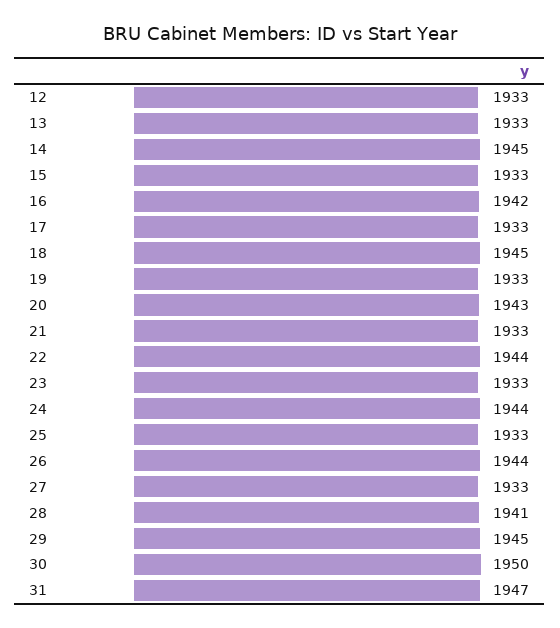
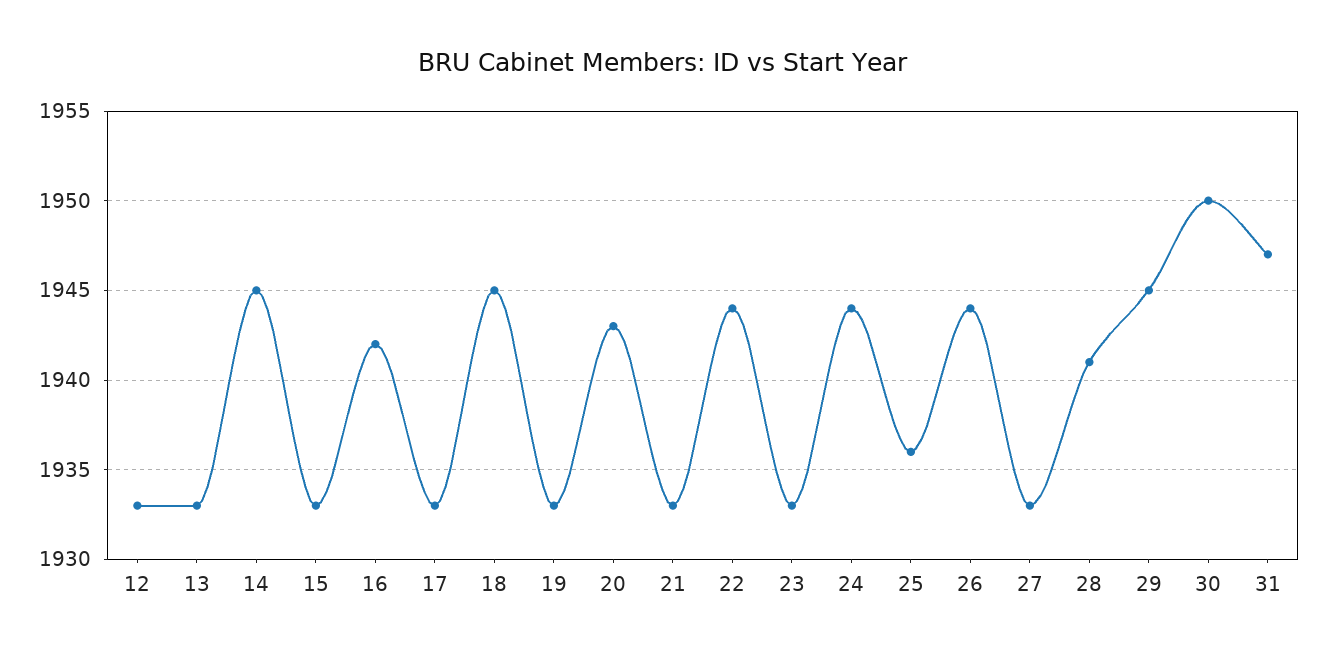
  {
    "12": 1933,
    "13": 1933,
    "14": 1945,
    "15": 1933,
    "16": 1942,
    "17": 1933,
    "18": 1945,
    "19": 1933,
    "20": 1943,
    "21": 1933,
    "22": 1944,
    "23": 1933,
    "24": 1944,
-   "25": 1933,
+   "25": 1936,
    "26": 1944,
    "27": 1933,
    "28": 1941,
    "29": 1945,
    "30": 1950,
    "31": 1947
  }

